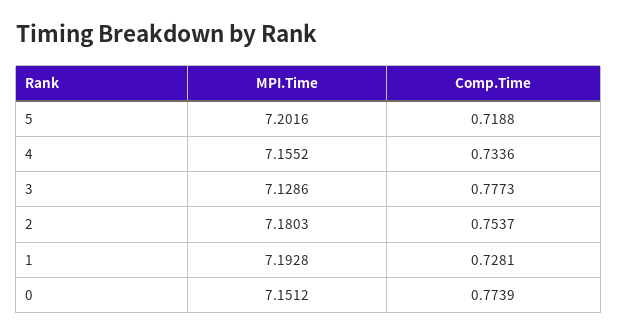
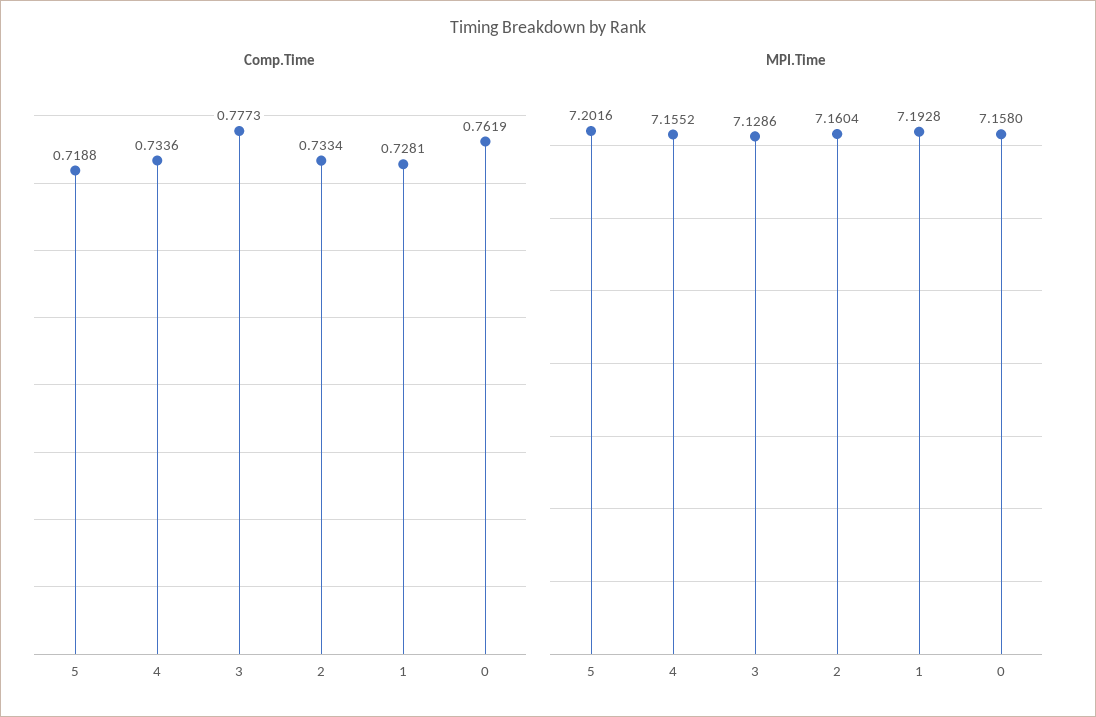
  {
    "MPI.Time": {
      "5": 7.2016,
      "4": 7.1552,
      "3": 7.1286,
-     "2": 7.1803,
+     "2": 7.1604,
      "1": 7.1928,
-     "0": 7.1512
+     "0": 7.158
    },
    "Comp.Time": {
      "5": 0.7188,
      "4": 0.7336,
      "3": 0.7773,
-     "2": 0.7537,
+     "2": 0.7334,
      "1": 0.7281,
-     "0": 0.7739
+     "0": 0.7619
    }
  }

